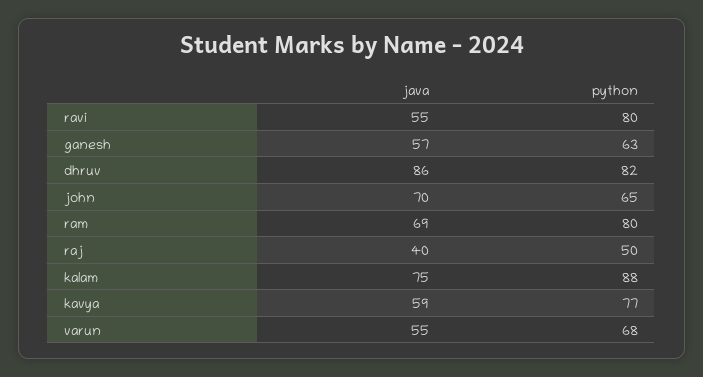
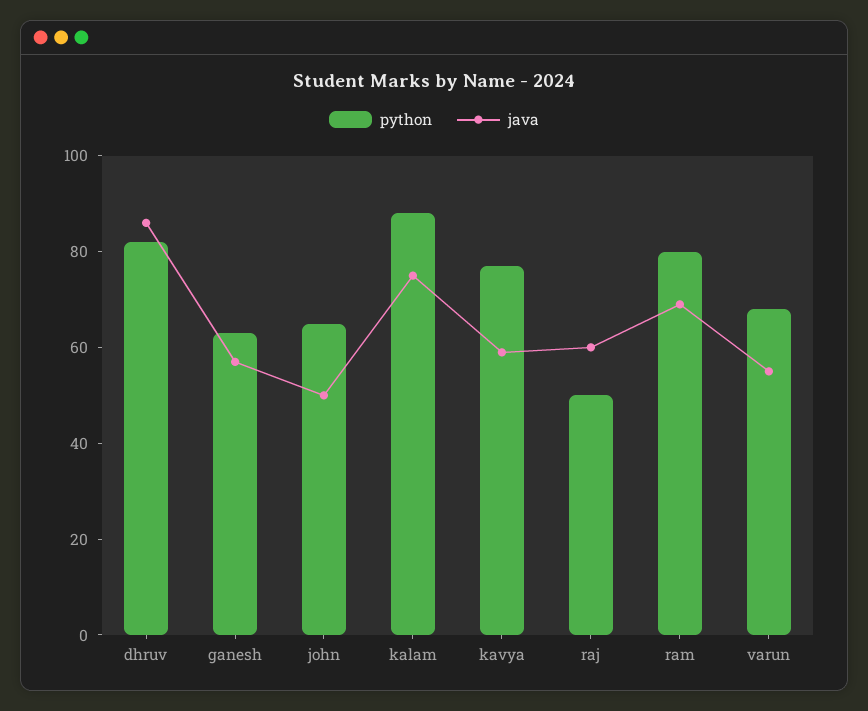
  {
    "java": {
-     "ravi": 55,
      "ganesh": 57,
      "dhruv": 86,
-     "john": 70,
+     "john": 50,
      "ram": 69,
-     "raj": 40,
+     "raj": 60,
      "kalam": 75,
      "kavya": 59,
      "varun": 55
    },
    "python": {
-     "ravi": 80,
      "ganesh": 63,
      "dhruv": 82,
      "john": 65,
      "ram": 80,
      "raj": 50,
      "kalam": 88,
      "kavya": 77,
      "varun": 68
    }
  }

